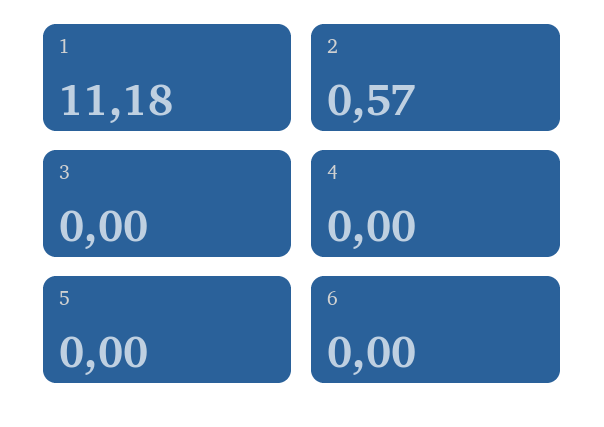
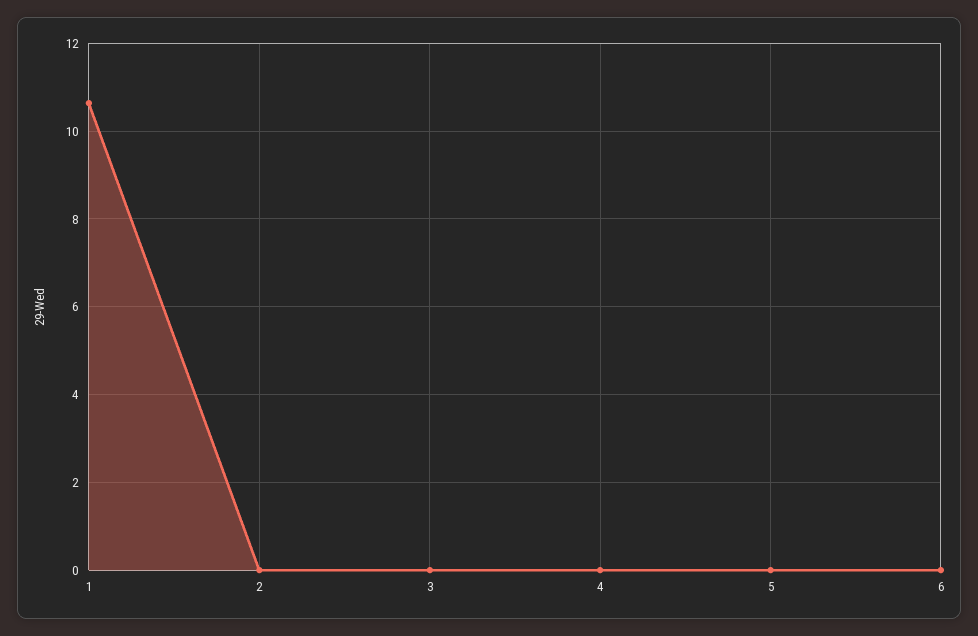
  {
-   "1": 11.18,
+   "1": 10.6,
-   "2": 0.57,
+   "2": 0,
    "3": 0,
    "4": 0,
    "5": 0,
    "6": 0
  }

